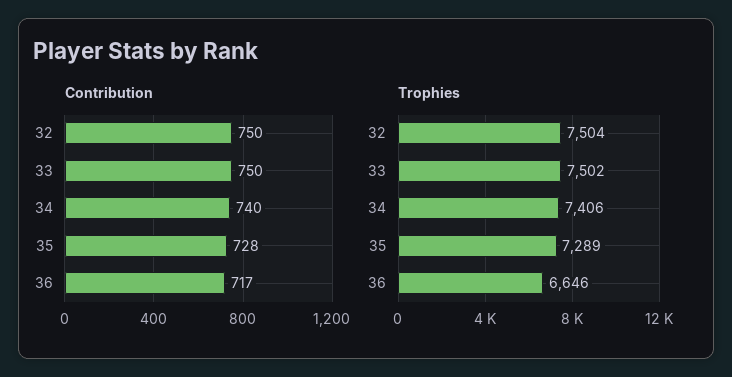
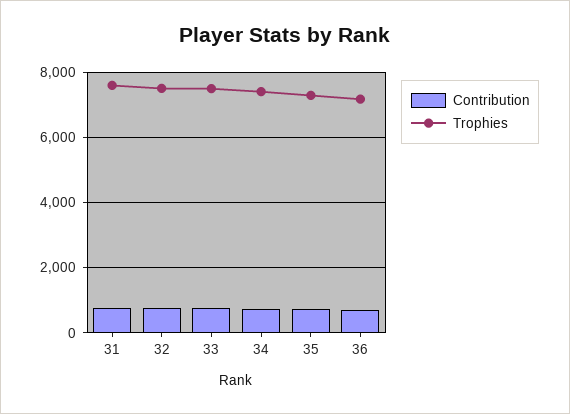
  {
    "Contribution": {
      "32": 750,
      "33": 750,
      "34": 740,
      "35": 728,
-     "36": 717
+     "36": 717,
+     "31": 800
    },
    "Trophies": {
      "32": 7504,
      "33": 7502,
      "34": 7406,
      "35": 7289,
-     "36": 6646
+     "36": 7200,
+     "31": 7600
    }
  }

